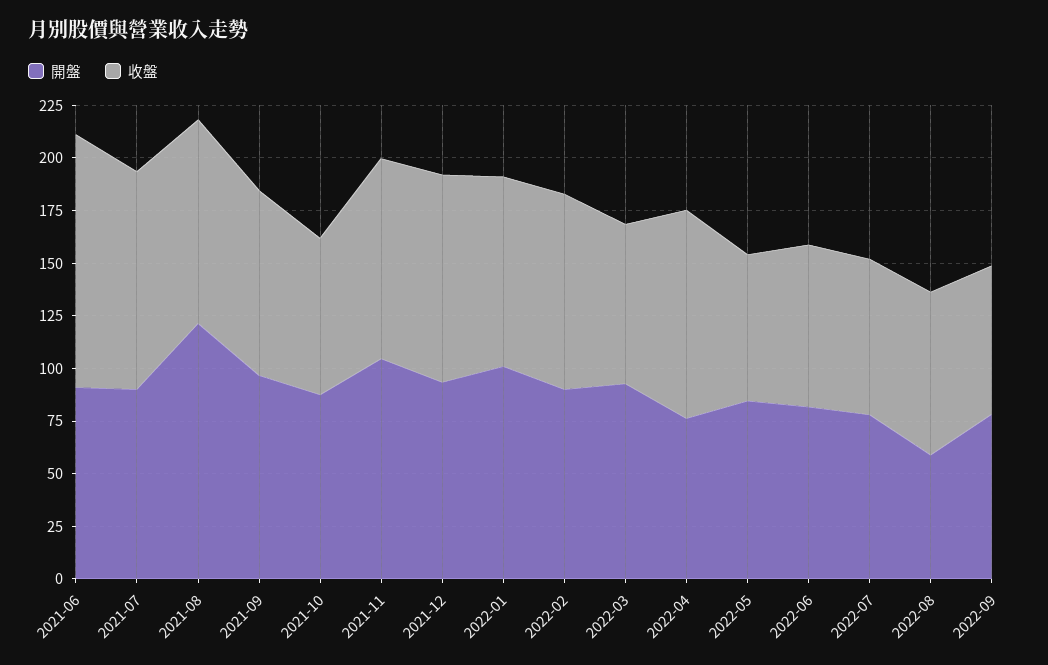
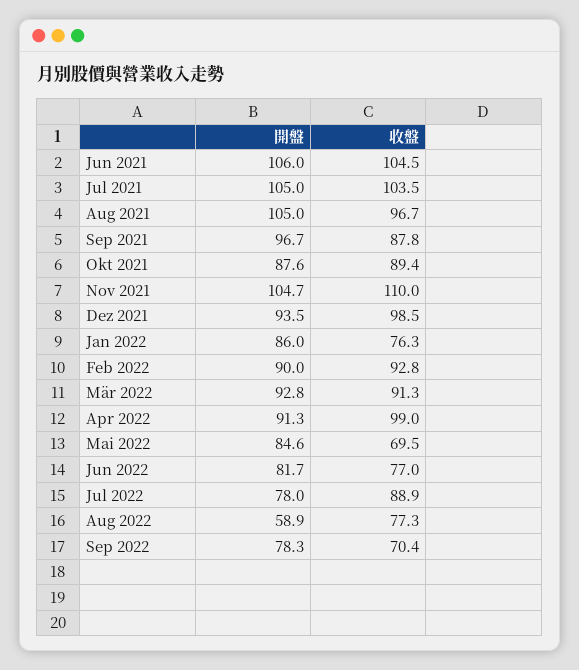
  {
    "開盤": {
-     "2021-06": 90,
+     "2021-06": 106,
-     "2021-07": 90,
+     "2021-07": 105,
-     "2021-08": 120,
+     "2021-08": 105,
      "2021-09": 96.7,
      "2021-10": 87.6,
      "2021-11": 104.7,
      "2021-12": 93.5,
-     "2022-01": 100,
+     "2022-01": 86,
      "2022-02": 90,
      "2022-03": 92.8,
-     "2022-04": 75,
+     "2022-04": 91.3,
      "2022-05": 84.6,
      "2022-06": 81.7,
      "2022-07": 78,
      "2022-08": 58.9,
      "2022-09": 78.3
    },
    "收盤": {
-     "2021-06": 120,
+     "2021-06": 104.5,
      "2021-07": 103.5,
      "2021-08": 96.7,
      "2021-09": 87.8,
-     "2021-10": 75,
+     "2021-10": 89.4,
-     "2021-11": 95,
+     "2021-11": 110,
      "2021-12": 98.5,
-     "2022-01": 90,
+     "2022-01": 76.3,
      "2022-02": 92.8,
-     "2022-03": 75,
+     "2022-03": 91.3,
      "2022-04": 99,
      "2022-05": 69.5,
      "2022-06": 77,
-     "2022-07": 75,
+     "2022-07": 88.9,
      "2022-08": 77.3,
      "2022-09": 70.4
    }
  }

